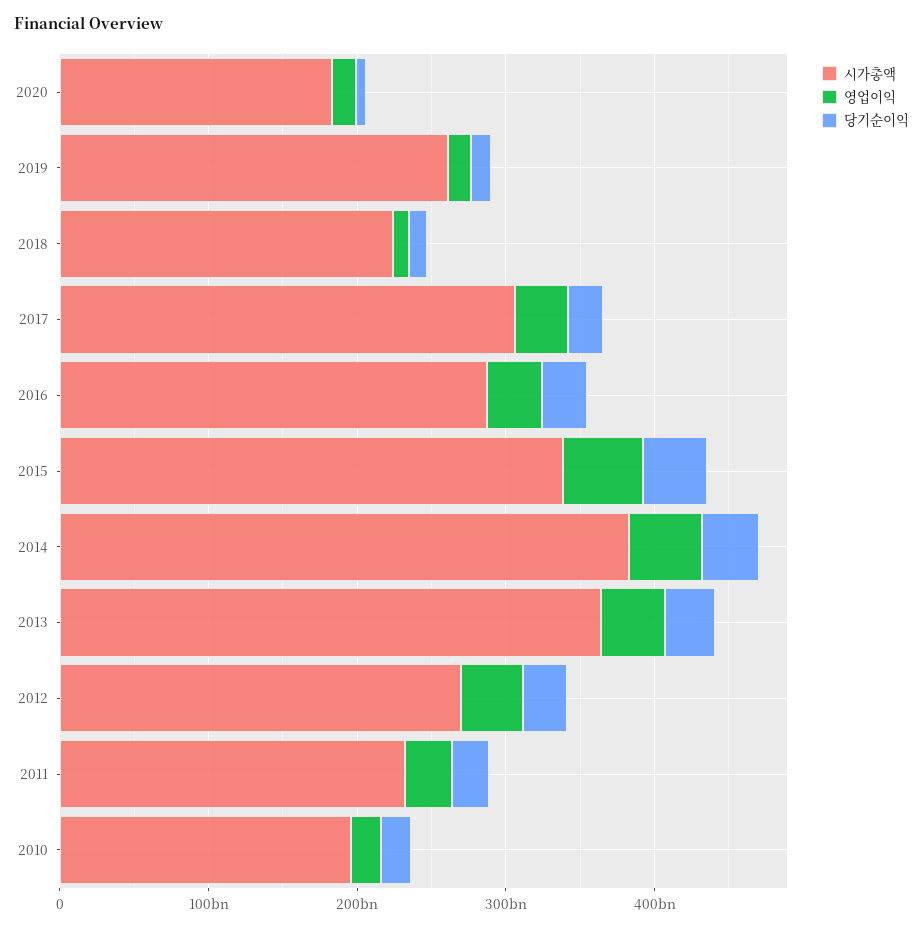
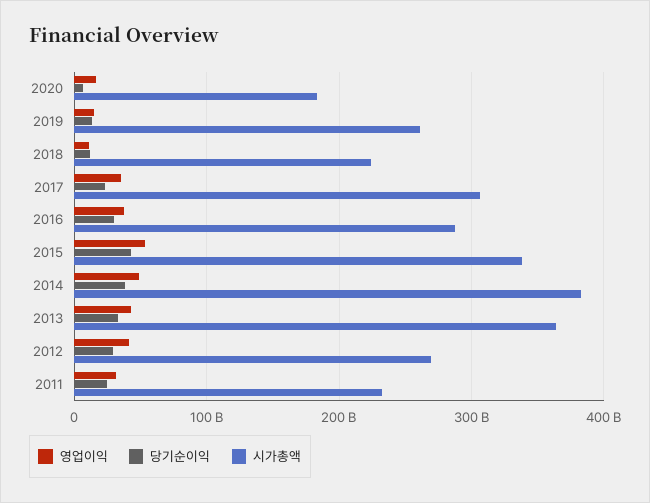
  {
    "시가총액": {
      "2020": 180000000000,
      "2019": 260000000000,
      "2018": 220000000000,
      "2017": 310000000000,
      "2016": 290000000000,
      "2015": 340000000000,
      "2014": 380000000000,
      "2013": 360000000000,
      "2012": 270000000000,
-     "2011": 230000000000,
+     "2011": 230000000000
-     "2010": 200000000000
    },
    "영업이익": {
      "2020": 20000000000,
      "2019": 10000000000,
      "2018": 10000000000,
      "2017": 40000000000,
      "2016": 40000000000,
      "2015": 50000000000,
      "2014": 50000000000,
      "2013": 40000000000,
      "2012": 40000000000,
-     "2011": 30000000000,
+     "2011": 30000000000
-     "2010": 20000000000
    },
    "당기순이익": {
      "2020": 10000000000,
      "2019": 10000000000,
      "2018": 10000000000,
      "2017": 20000000000,
      "2016": 30000000000,
      "2015": 40000000000,
      "2014": 40000000000,
      "2013": 30000000000,
      "2012": 30000000000,
-     "2011": 20000000000,
+     "2011": 20000000000
-     "2010": 20000000000
    }
  }

